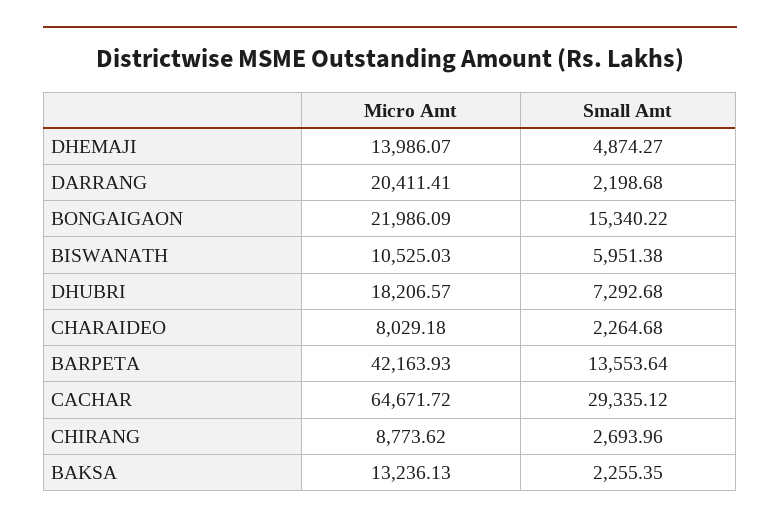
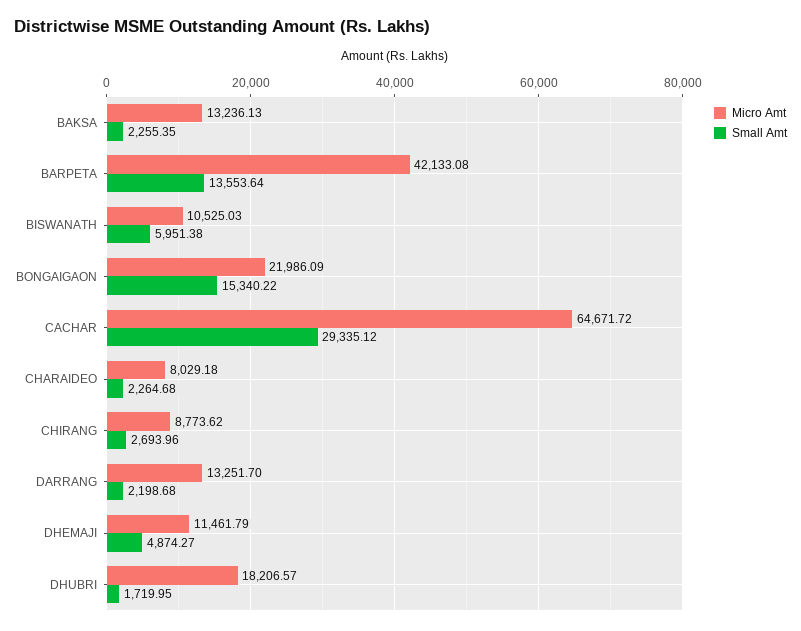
  {
    "Micro Amt": {
-     "DHEMAJI": 13986.07,
+     "DHEMAJI": 11461.79,
-     "DARRANG": 20411.41,
+     "DARRANG": 13251.7,
      "BONGAIGAON": 21986.09,
      "BISWANATH": 10525.03,
      "DHUBRI": 18206.57,
      "CHARAIDEO": 8029.18,
-     "BARPETA": 42163.93,
+     "BARPETA": 42133.08,
      "CACHAR": 64671.72,
      "CHIRANG": 8773.62,
      "BAKSA": 13236.13
    },
    "Small Amt": {
      "DHEMAJI": 4874.27,
      "DARRANG": 2198.68,
      "BONGAIGAON": 15340.22,
      "BISWANATH": 5951.38,
-     "DHUBRI": 7292.68,
+     "DHUBRI": 1719.95,
      "CHARAIDEO": 2264.68,
      "BARPETA": 13553.64,
      "CACHAR": 29335.12,
      "CHIRANG": 2693.96,
      "BAKSA": 2255.35
    }
  }

